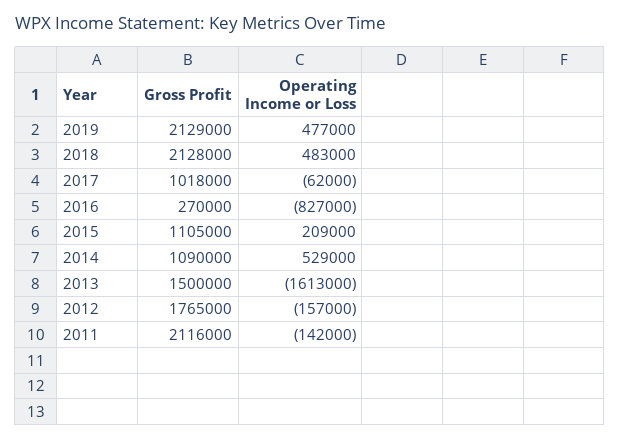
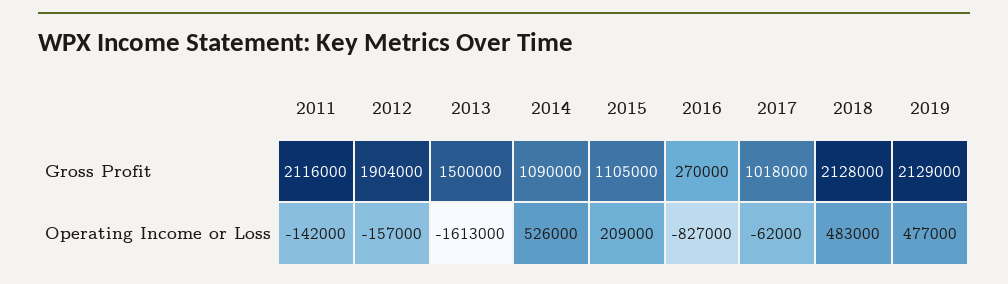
  {
    "Gross Profit": {
      "2019": 2129000,
      "2018": 2128000,
      "2017": 1018000,
      "2016": 270000,
      "2015": 1105000,
      "2014": 1090000,
      "2013": 1500000,
-     "2012": 1765000,
+     "2012": 1904000,
      "2011": 2116000
    },
    "Operating Income or Loss": {
      "2019": 477000,
      "2018": 483000,
      "2017": -62000,
      "2016": -827000,
      "2015": 209000,
-     "2014": 529000,
+     "2014": 526000,
      "2013": -1613000,
      "2012": -157000,
      "2011": -142000
    }
  }

